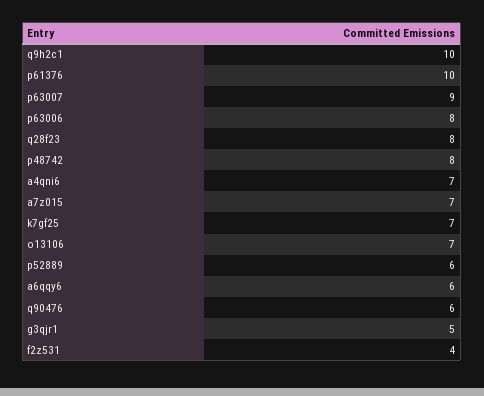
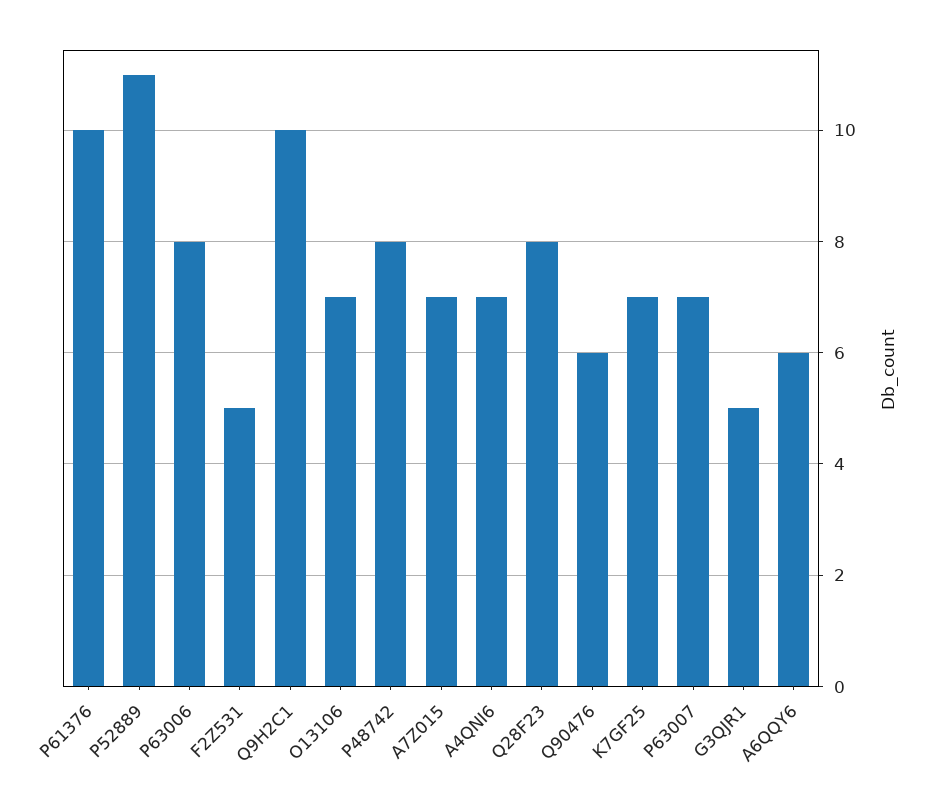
  {
    "q9h2c1": 10,
    "p61376": 10,
-   "p63007": 9,
+   "p63007": 7,
    "p63006": 8,
    "q28f23": 8,
    "p48742": 8,
    "a4qni6": 7,
    "a7z015": 7,
    "k7gf25": 7,
    "o13106": 7,
-   "p52889": 6,
+   "p52889": 11,
    "a6qqy6": 6,
    "q90476": 6,
    "g3qjr1": 5,
-   "f2z531": 4
+   "f2z531": 5
  }

